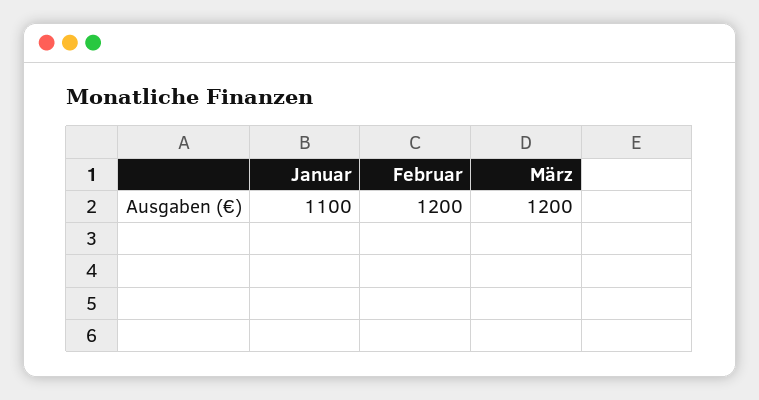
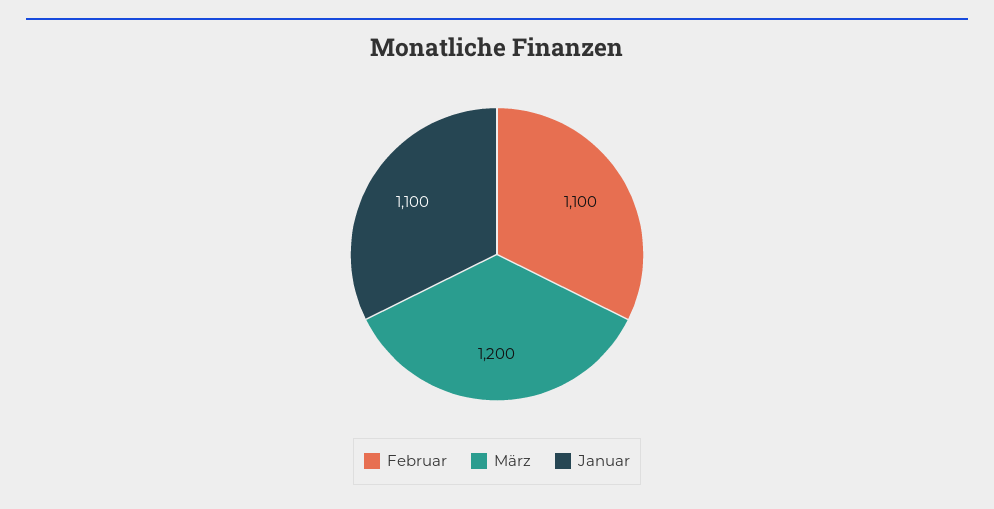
  {
    "Januar": 1100,
-   "Februar": 1200,
+   "Februar": 1100,
    "März": 1200
  }

